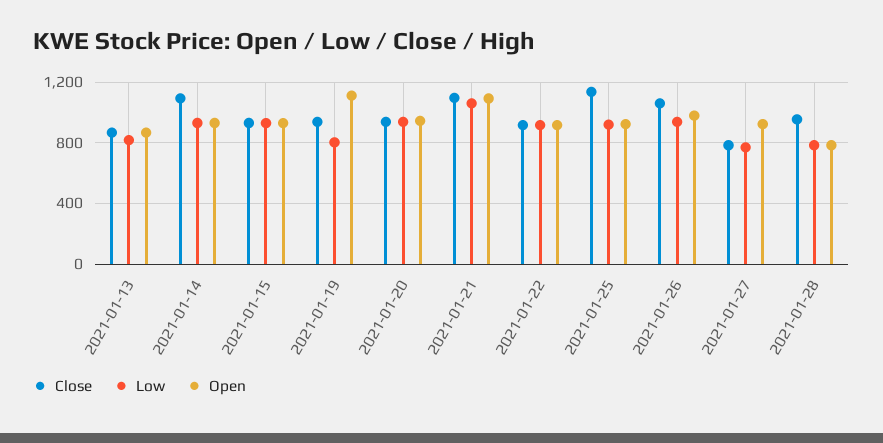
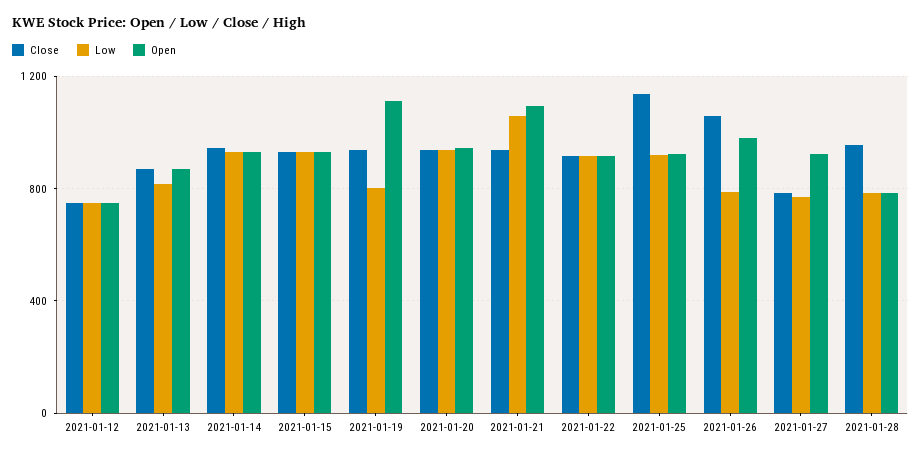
  {
    "Close": {
      "2021-01-13": 850,
-     "2021-01-14": 1100,
+     "2021-01-14": 950,
      "2021-01-15": 950,
      "2021-01-19": 950,
      "2021-01-20": 950,
-     "2021-01-21": 1100,
+     "2021-01-21": 950,
      "2021-01-22": 900,
      "2021-01-25": 1150,
      "2021-01-26": 1050,
      "2021-01-27": 800,
-     "2021-01-28": 950
+     "2021-01-28": 950,
+     "2021-01-12": 750
    },
    "Low": {
      "2021-01-13": 800,
      "2021-01-14": 950,
      "2021-01-15": 950,
      "2021-01-19": 800,
      "2021-01-20": 950,
      "2021-01-21": 1050,
      "2021-01-22": 900,
      "2021-01-25": 900,
-     "2021-01-26": 950,
+     "2021-01-26": 800,
      "2021-01-27": 750,
-     "2021-01-28": 800
+     "2021-01-28": 800,
+     "2021-01-12": 750
    },
    "Open": {
      "2021-01-13": 850,
      "2021-01-14": 950,
      "2021-01-15": 950,
      "2021-01-19": 1100,
      "2021-01-20": 950,
      "2021-01-21": 1100,
      "2021-01-22": 900,
      "2021-01-25": 900,
      "2021-01-26": 1000,
      "2021-01-27": 900,
-     "2021-01-28": 800
+     "2021-01-28": 800,
+     "2021-01-12": 750
    }
  }

